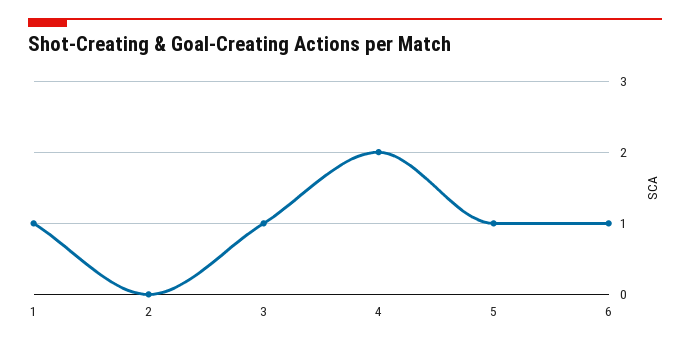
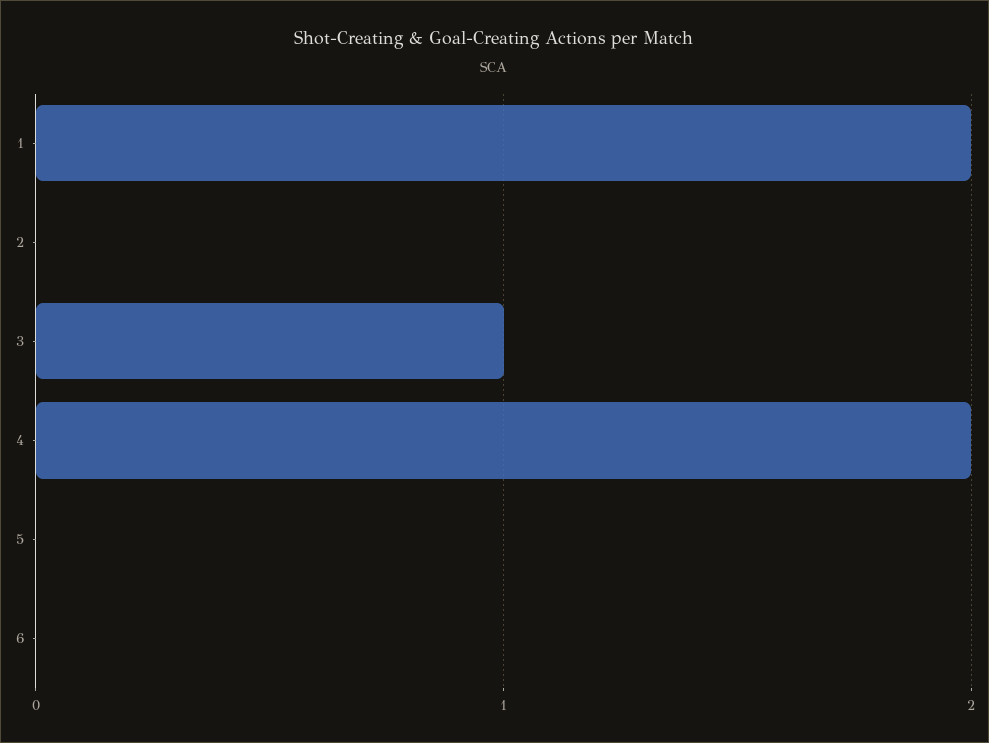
  {
-   "1": 1,
+   "1": 2,
    "2": 0,
    "3": 1,
    "4": 2,
-   "5": 1,
+   "5": 0,
-   "6": 1
+   "6": 0
  }

